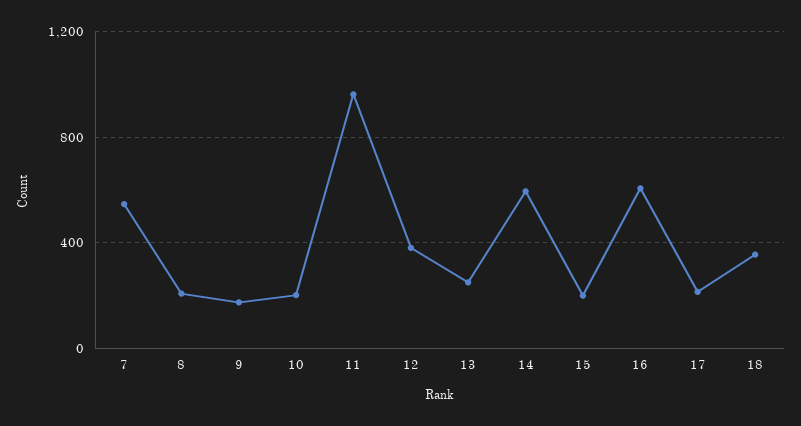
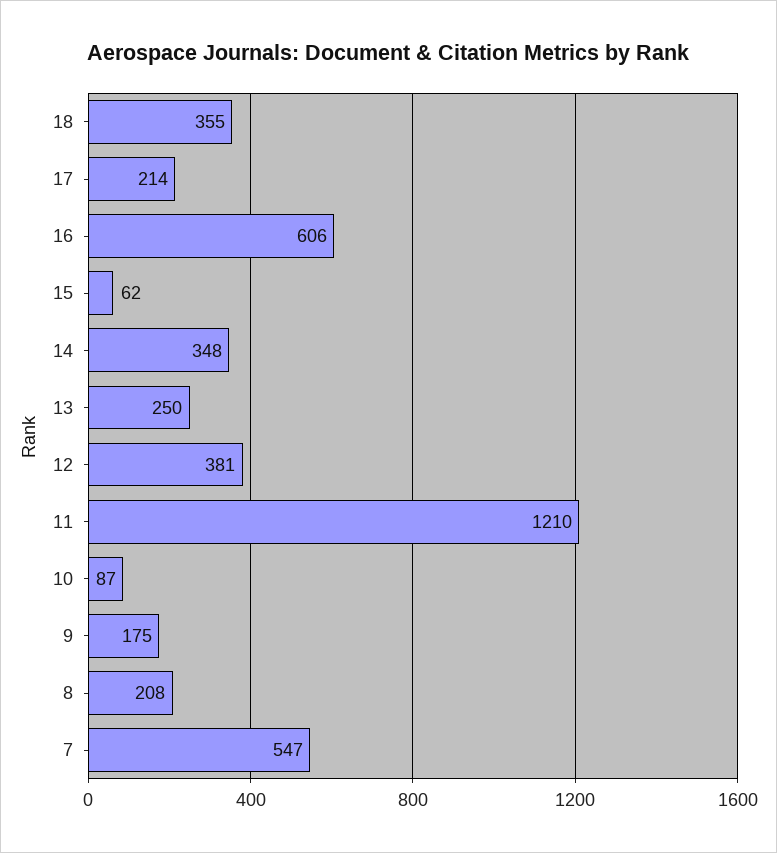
  {
    "7": 547,
    "8": 208,
    "9": 175,
-   "10": 200,
+   "10": 87,
-   "11": 950,
+   "11": 1210,
    "12": 381,
    "13": 250,
-   "14": 600,
+   "14": 348,
-   "15": 200,
+   "15": 62,
    "16": 606,
    "17": 214,
    "18": 355
  }

